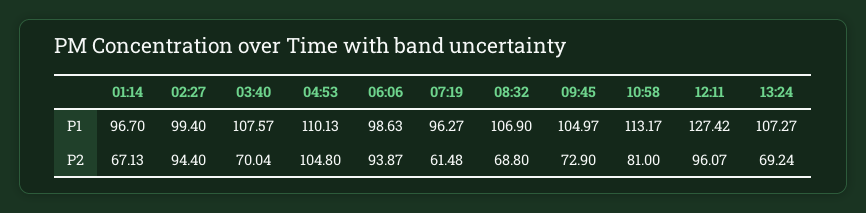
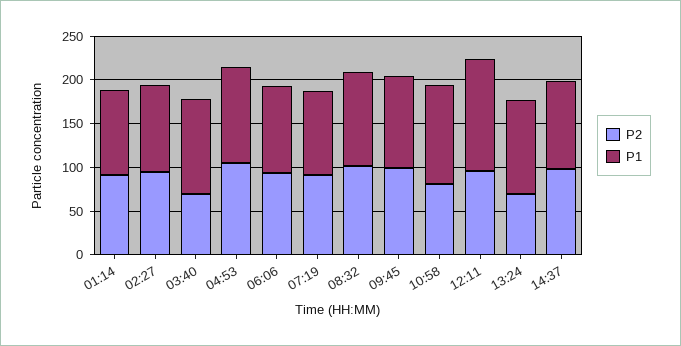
  {
    "P1": {
      "01:14": 96.7,
      "02:27": 99.4,
      "03:40": 107.57,
      "04:53": 110.13,
      "06:06": 98.63,
      "07:19": 96.27,
      "08:32": 106.9,
      "09:45": 104.97,
      "10:58": 113.17,
      "12:11": 127.42,
-     "13:24": 107.27
+     "13:24": 107.27,
+     "14:37": 100
    },
    "P2": {
-     "01:14": 67.13,
+     "01:14": 90,
      "02:27": 94.4,
      "03:40": 70.04,
      "04:53": 104.8,
      "06:06": 93.87,
-     "07:19": 61.48,
+     "07:19": 90,
-     "08:32": 68.8,
+     "08:32": 100,
-     "09:45": 72.9,
+     "09:45": 100,
      "10:58": 81,
      "12:11": 96.07,
-     "13:24": 69.24
+     "13:24": 69.24,
+     "14:37": 100
    }
  }

